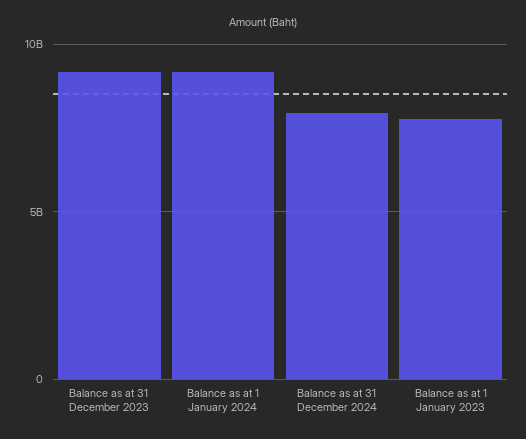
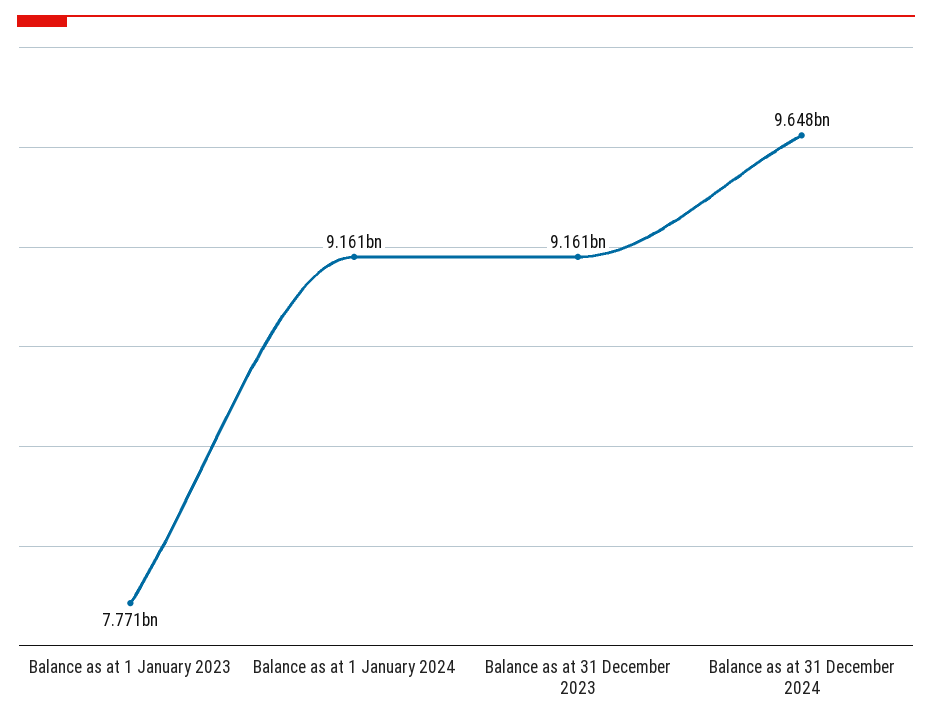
  {
    "Balance as at 31 December 2023": 9161000000,
    "Balance as at 1 January 2024": 9161000000,
-   "Balance as at 31 December 2024": 8000000000,
+   "Balance as at 31 December 2024": 9648000000,
    "Balance as at 1 January 2023": 7771000000
  }

